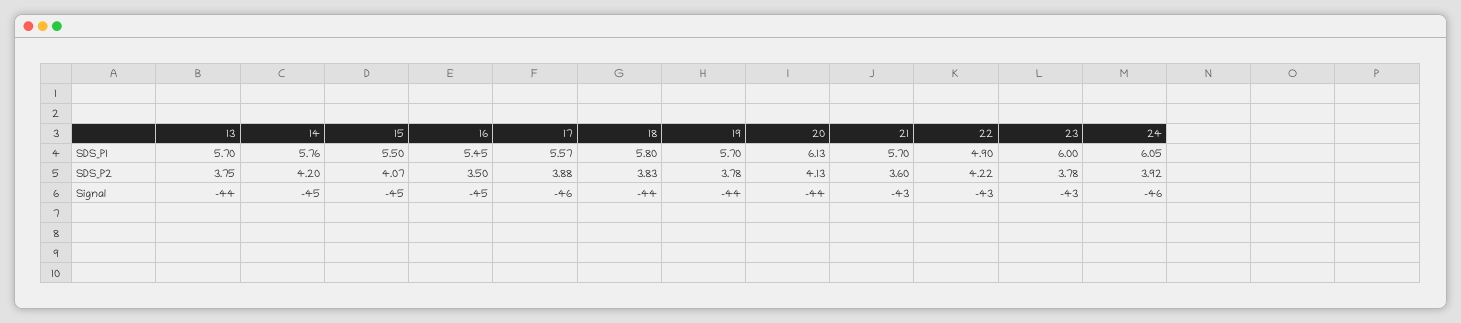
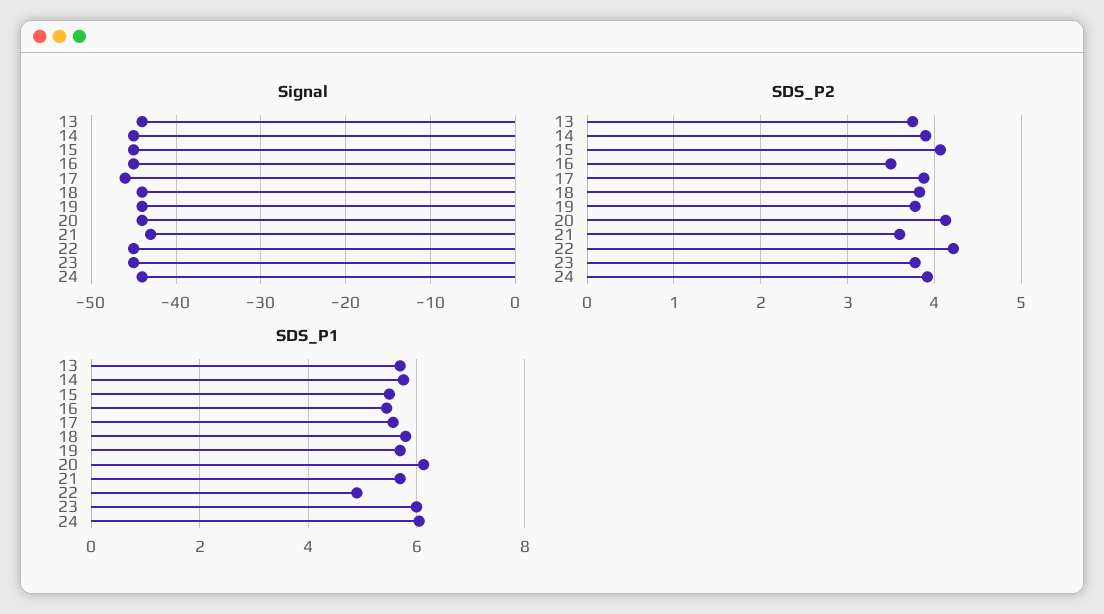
  {
    "SDS_P1": {
      "13": 5.7,
      "14": 5.76,
      "15": 5.5,
      "16": 5.45,
      "17": 5.57,
      "18": 5.8,
      "19": 5.7,
      "20": 6.13,
      "21": 5.7,
      "22": 4.9,
      "23": 6,
      "24": 6.05
    },
    "SDS_P2": {
      "13": 3.75,
-     "14": 4.2,
+     "14": 3.9,
      "15": 4.07,
      "16": 3.5,
      "17": 3.88,
      "18": 3.83,
      "19": 3.78,
      "20": 4.13,
      "21": 3.6,
      "22": 4.22,
      "23": 3.78,
      "24": 3.92
    },
    "Signal": {
      "13": -44,
      "14": -45,
      "15": -45,
      "16": -45,
      "17": -46,
      "18": -44,
      "19": -44,
      "20": -44,
      "21": -43,
-     "22": -43,
+     "22": -45,
-     "23": -43,
+     "23": -45,
-     "24": -46
+     "24": -44
    }
  }

